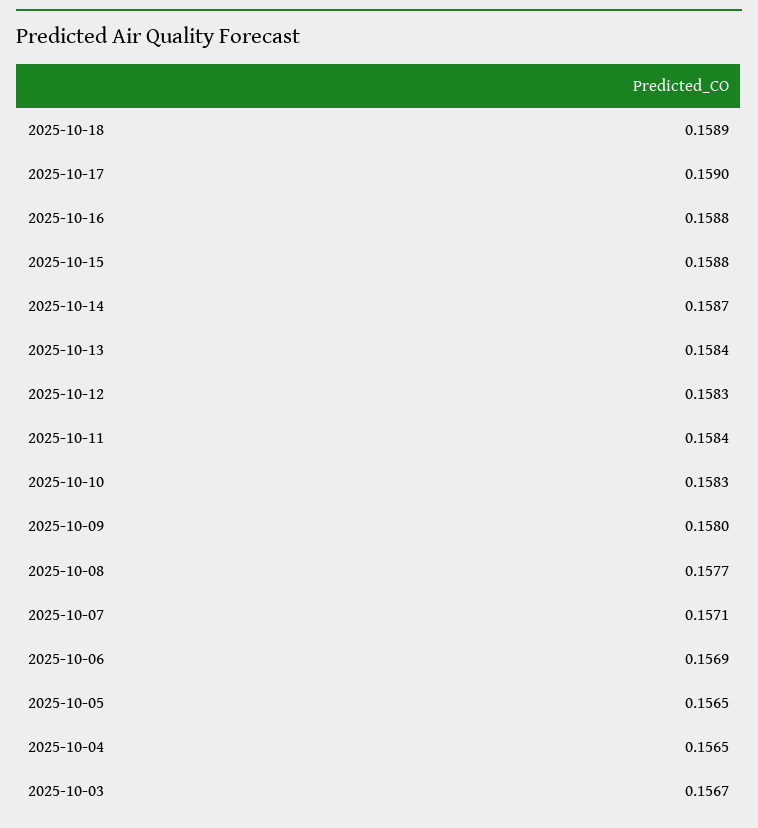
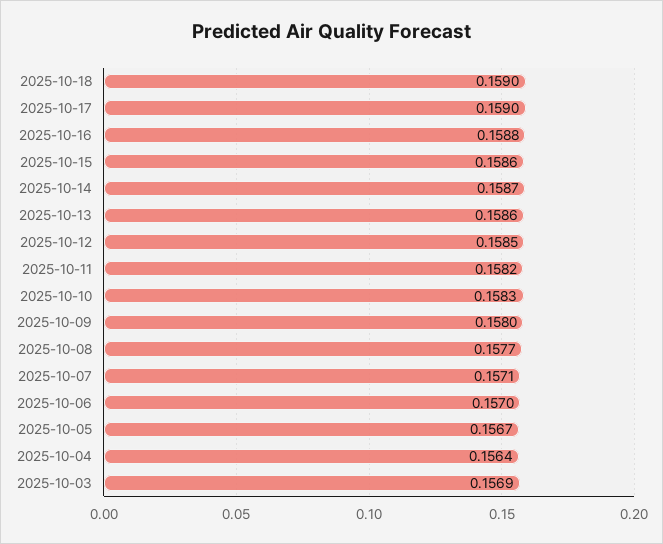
  {
-   "2025-10-18": 0.1589,
+   "2025-10-18": 0.159,
    "2025-10-17": 0.159,
    "2025-10-16": 0.1588,
-   "2025-10-15": 0.1588,
+   "2025-10-15": 0.1586,
    "2025-10-14": 0.1587,
-   "2025-10-13": 0.1584,
+   "2025-10-13": 0.1586,
-   "2025-10-12": 0.1583,
+   "2025-10-12": 0.1585,
-   "2025-10-11": 0.1584,
+   "2025-10-11": 0.1582,
    "2025-10-10": 0.1583,
    "2025-10-09": 0.158,
    "2025-10-08": 0.1577,
    "2025-10-07": 0.1571,
-   "2025-10-06": 0.1569,
+   "2025-10-06": 0.157,
-   "2025-10-05": 0.1565,
+   "2025-10-05": 0.1567,
-   "2025-10-04": 0.1565,
+   "2025-10-04": 0.1564,
-   "2025-10-03": 0.1567
+   "2025-10-03": 0.1569
  }

